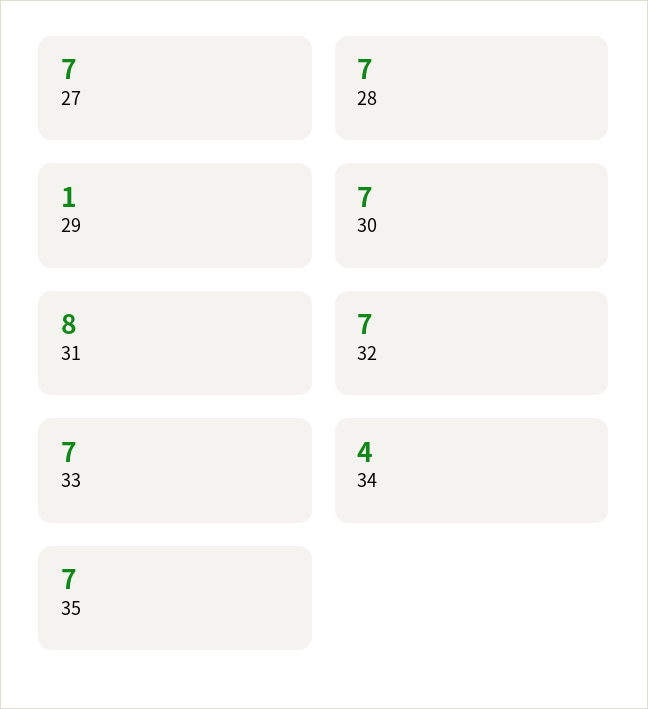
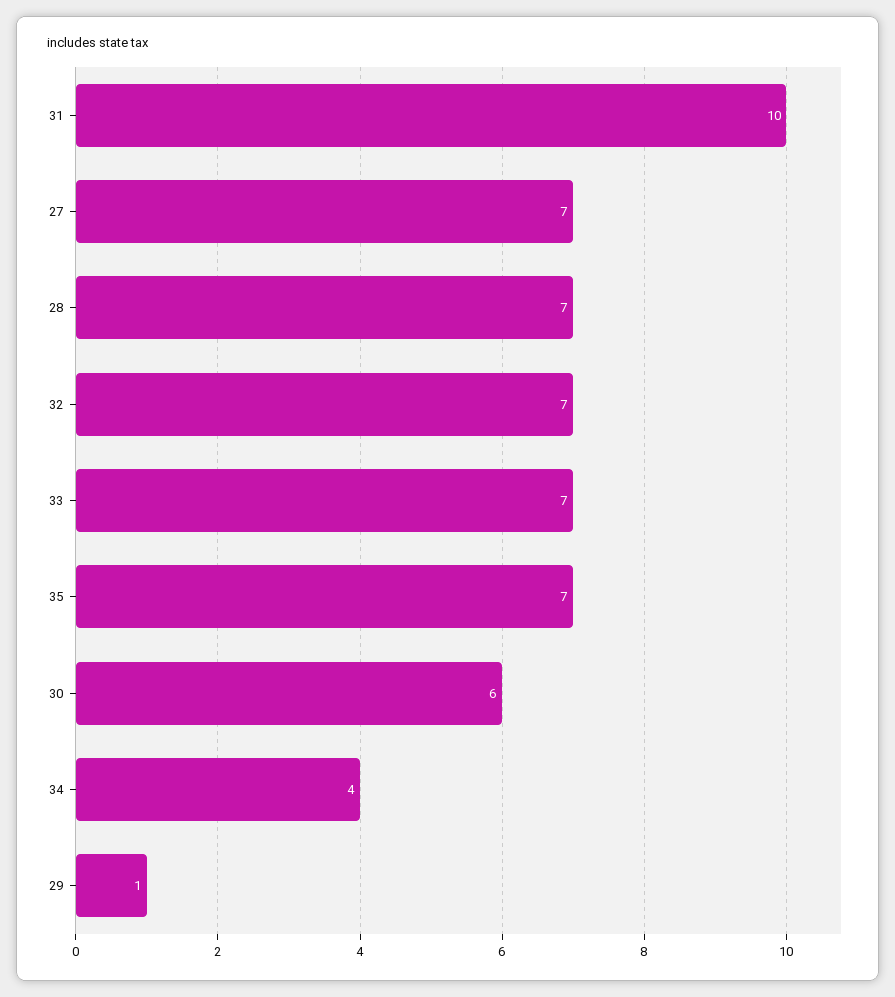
  {
    "27": 7,
    "28": 7,
    "29": 1,
-   "30": 7,
+   "30": 6,
-   "31": 8,
+   "31": 10,
    "32": 7,
    "33": 7,
    "34": 4,
    "35": 7
  }

